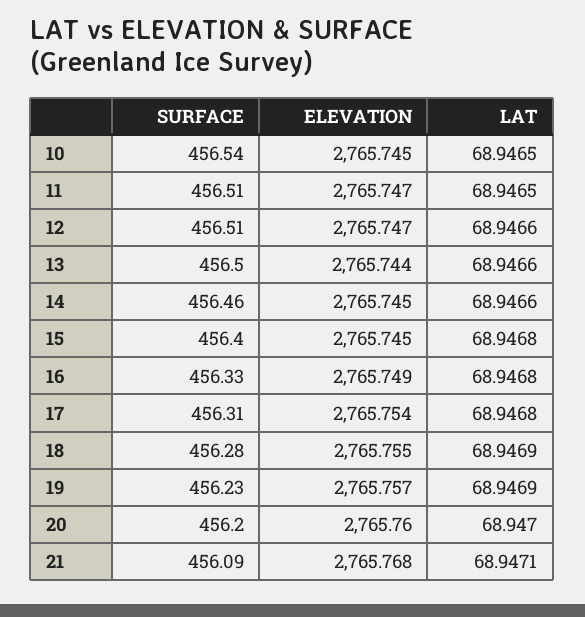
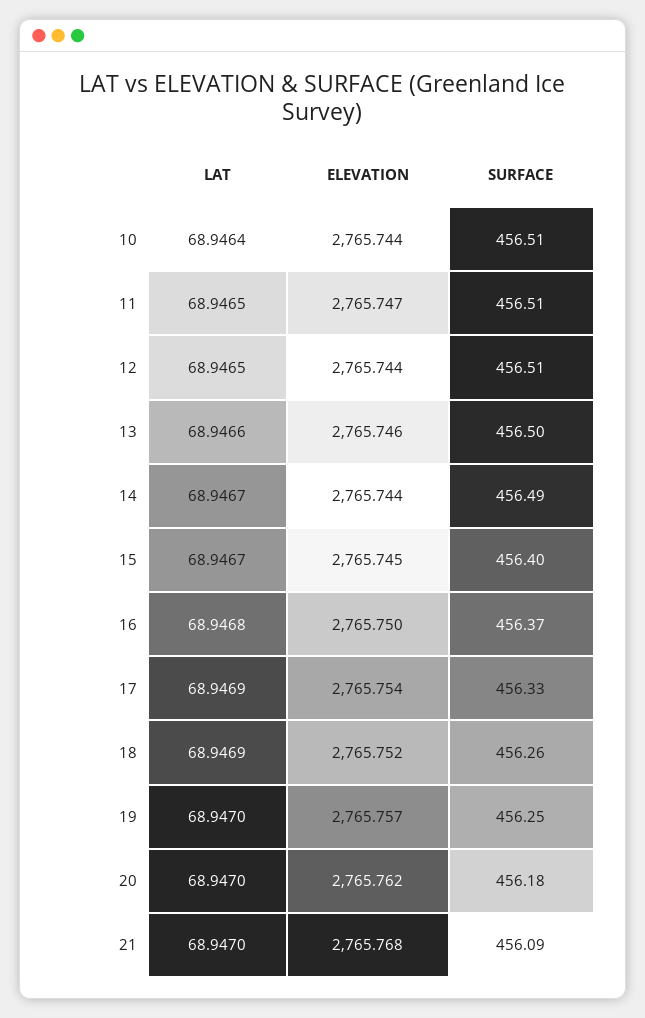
  {
    "SURFACE": {
-     "10": 456.54,
+     "10": 456.51,
      "11": 456.51,
      "12": 456.51,
      "13": 456.5,
-     "14": 456.46,
+     "14": 456.49,
      "15": 456.4,
-     "16": 456.33,
+     "16": 456.37,
-     "17": 456.31,
+     "17": 456.33,
-     "18": 456.28,
+     "18": 456.26,
-     "19": 456.23,
+     "19": 456.25,
-     "20": 456.2,
+     "20": 456.18,
      "21": 456.09
    },
    "ELEVATION": {
-     "10": 2765.745,
+     "10": 2765.744,
      "11": 2765.747,
-     "12": 2765.747,
+     "12": 2765.744,
-     "13": 2765.744,
+     "13": 2765.746,
-     "14": 2765.745,
+     "14": 2765.744,
      "15": 2765.745,
-     "16": 2765.749,
+     "16": 2765.75,
      "17": 2765.754,
-     "18": 2765.755,
+     "18": 2765.752,
      "19": 2765.757,
-     "20": 2765.76,
+     "20": 2765.762,
      "21": 2765.768
    },
    "LAT": {
-     "10": 68.9465,
+     "10": 68.9464,
      "11": 68.9465,
-     "12": 68.9466,
+     "12": 68.9465,
      "13": 68.9466,
-     "14": 68.9466,
+     "14": 68.9467,
-     "15": 68.9468,
+     "15": 68.9467,
      "16": 68.9468,
-     "17": 68.9468,
+     "17": 68.9469,
      "18": 68.9469,
-     "19": 68.9469,
+     "19": 68.947,
      "20": 68.947,
-     "21": 68.9471
+     "21": 68.947
    }
  }

